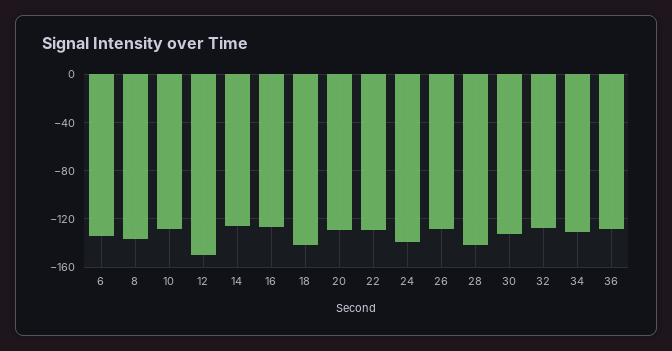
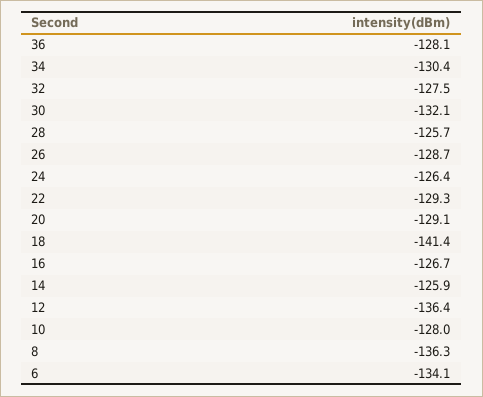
  {
    "6": -134.1,
    "8": -136.3,
    "10": -128,
-   "12": -150,
+   "12": -136.4,
    "14": -125.9,
    "16": -126.7,
    "18": -141.4,
    "20": -129.1,
    "22": -129.3,
-   "24": -140,
+   "24": -126.4,
    "26": -128.7,
-   "28": -140,
+   "28": -125.7,
    "30": -132.1,
    "32": -127.5,
    "34": -130.4,
    "36": -128.1
  }

